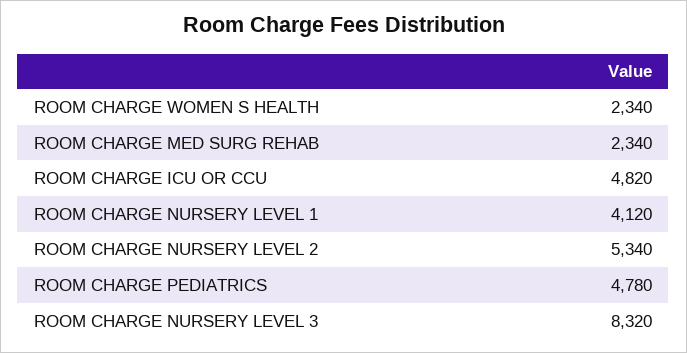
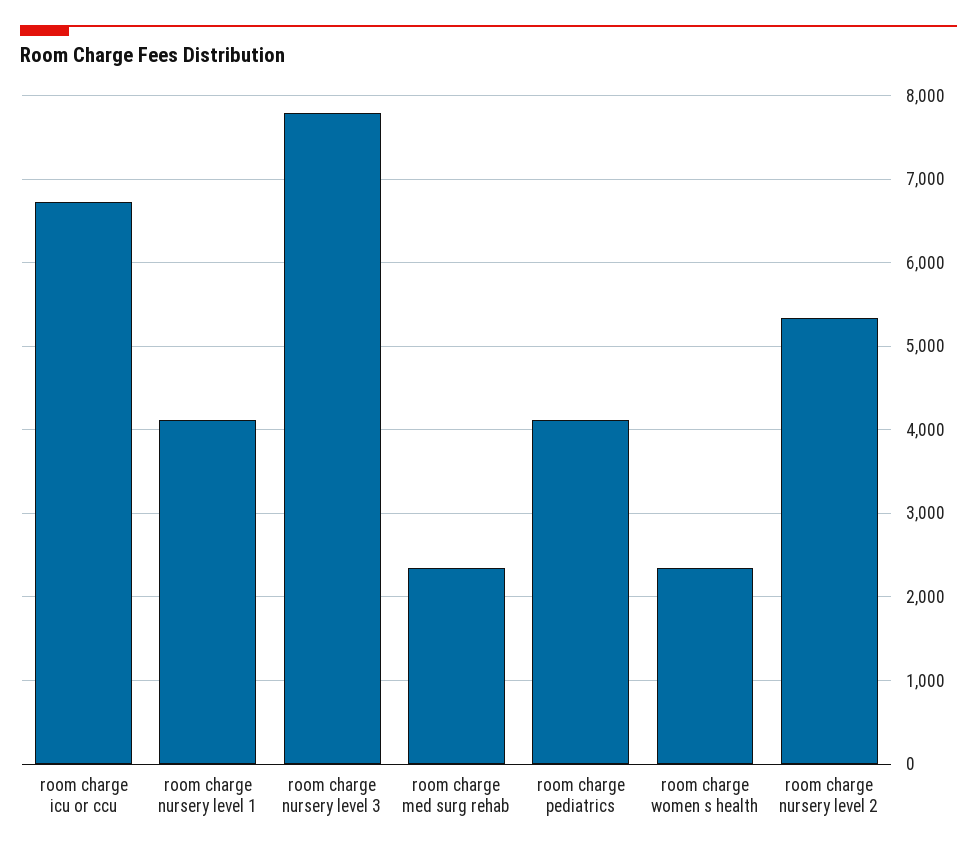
  {
    "ROOM CHARGE WOMEN S HEALTH": 2340,
    "ROOM CHARGE MED SURG REHAB": 2340,
-   "ROOM CHARGE ICU OR CCU": 4820,
+   "ROOM CHARGE ICU OR CCU": 6700,
    "ROOM CHARGE NURSERY LEVEL 1": 4120,
    "ROOM CHARGE NURSERY LEVEL 2": 5340,
-   "ROOM CHARGE PEDIATRICS": 4780,
+   "ROOM CHARGE PEDIATRICS": 4100,
-   "ROOM CHARGE NURSERY LEVEL 3": 8320
+   "ROOM CHARGE NURSERY LEVEL 3": 7800
  }

